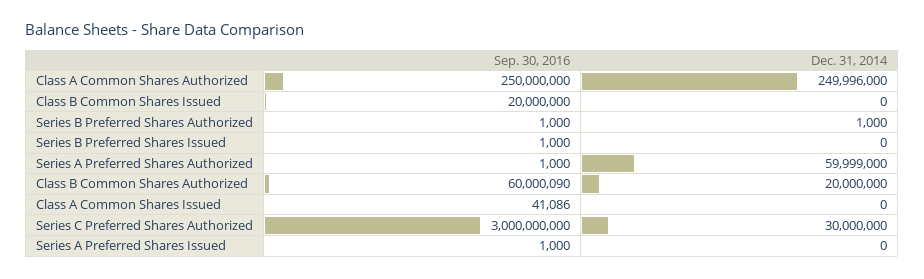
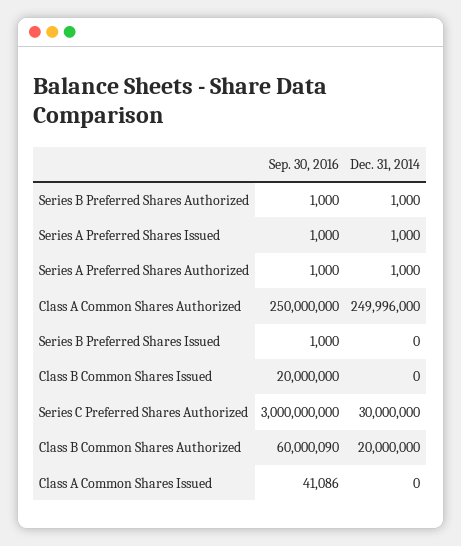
  {
    "Sep. 30, 2016": {
      "Class A Common Shares Authorized": 250000000,
      "Class B Common Shares Issued": 20000000,
      "Series B Preferred Shares Authorized": 1000,
      "Series B Preferred Shares Issued": 1000,
      "Series A Preferred Shares Authorized": 1000,
      "Class B Common Shares Authorized": 60000090,
      "Class A Common Shares Issued": 41086,
      "Series C Preferred Shares Authorized": 3000000000,
      "Series A Preferred Shares Issued": 1000
    },
    "Dec. 31, 2014": {
      "Class A Common Shares Authorized": 249996000,
      "Class B Common Shares Issued": 0,
      "Series B Preferred Shares Authorized": 1000,
      "Series B Preferred Shares Issued": 0,
-     "Series A Preferred Shares Authorized": 59999000,
+     "Series A Preferred Shares Authorized": 1000,
      "Class B Common Shares Authorized": 20000000,
      "Class A Common Shares Issued": 0,
      "Series C Preferred Shares Authorized": 30000000,
-     "Series A Preferred Shares Issued": 0
+     "Series A Preferred Shares Issued": 1000
    }
  }

